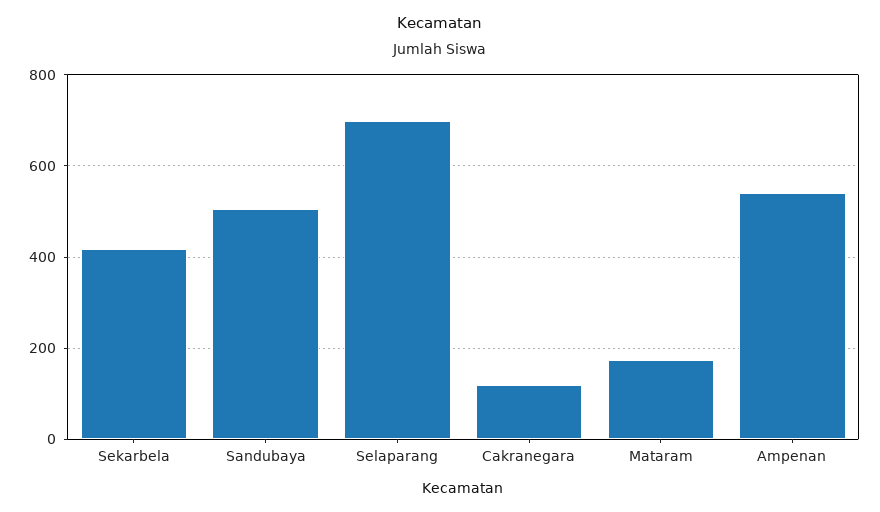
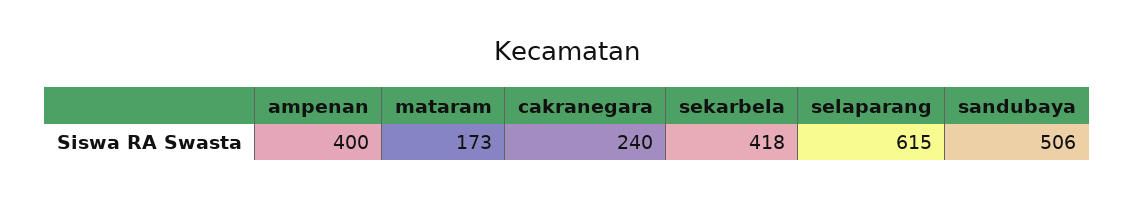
  {
    "Sekarbela": 418,
    "Sandubaya": 506,
-   "Selaparang": 700,
+   "Selaparang": 615,
-   "Cakranegara": 120,
+   "Cakranegara": 240,
    "Mataram": 173,
-   "Ampenan": 540
+   "Ampenan": 400
  }

